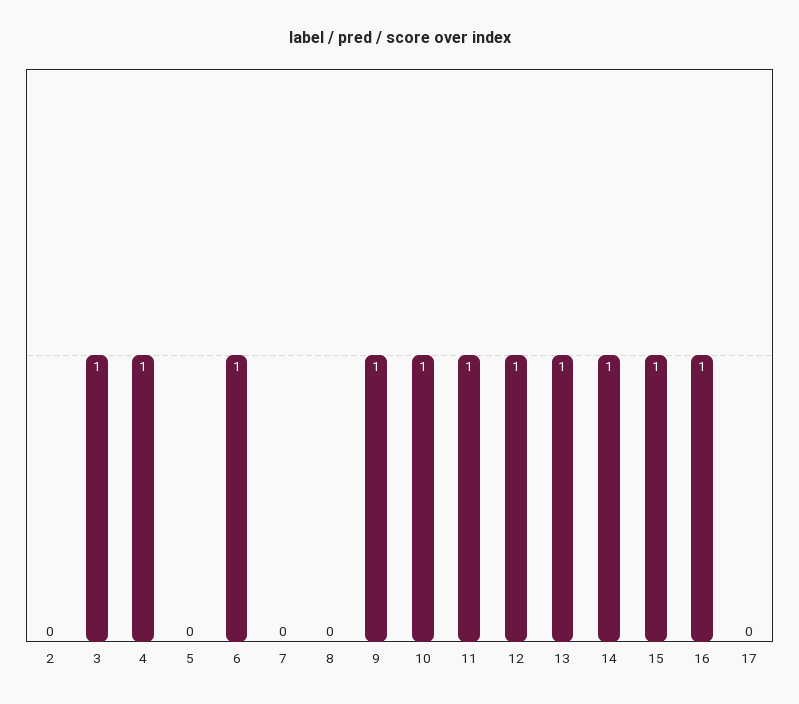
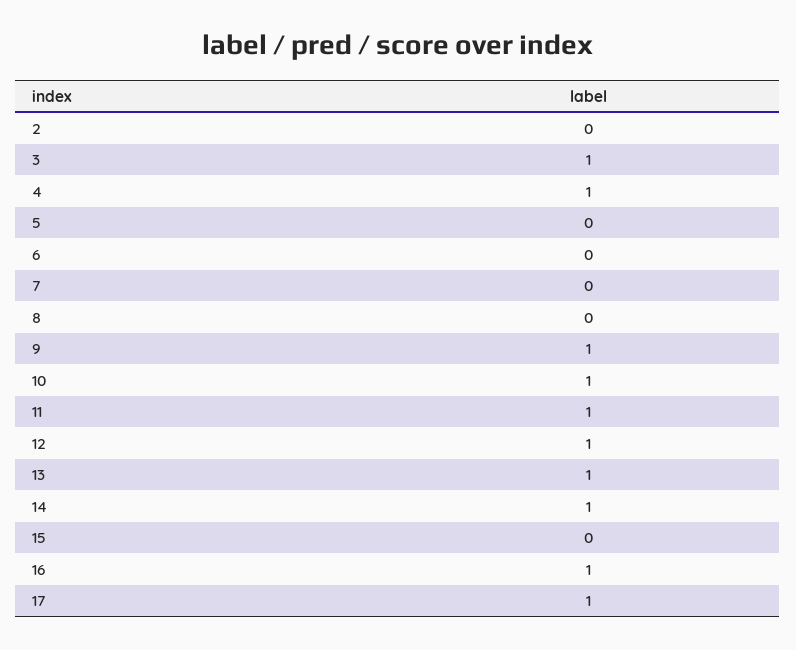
  {
    "2": 0,
    "3": 1,
    "4": 1,
    "5": 0,
-   "6": 1,
+   "6": 0,
    "7": 0,
    "8": 0,
    "9": 1,
    "10": 1,
    "11": 1,
    "12": 1,
    "13": 1,
    "14": 1,
-   "15": 1,
+   "15": 0,
    "16": 1,
-   "17": 0
+   "17": 1
  }

